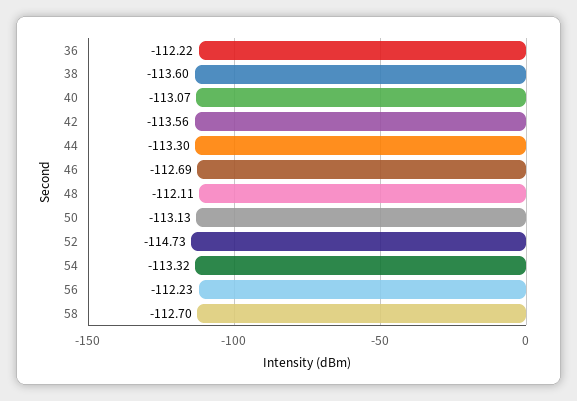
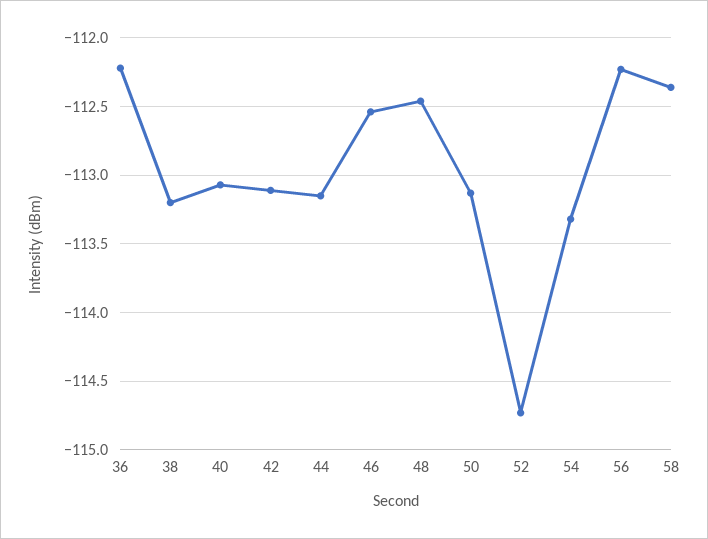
  {
    "36": -112.22,
-   "38": -113.6,
+   "38": -113.2,
    "40": -113.07,
-   "42": -113.56,
+   "42": -113.1,
-   "44": -113.3,
+   "44": -113.15,
-   "46": -112.69,
+   "46": -112.55,
-   "48": -112.11,
+   "48": -112.45,
    "50": -113.13,
    "52": -114.73,
    "54": -113.32,
    "56": -112.23,
-   "58": -112.7
+   "58": -112.35
  }

